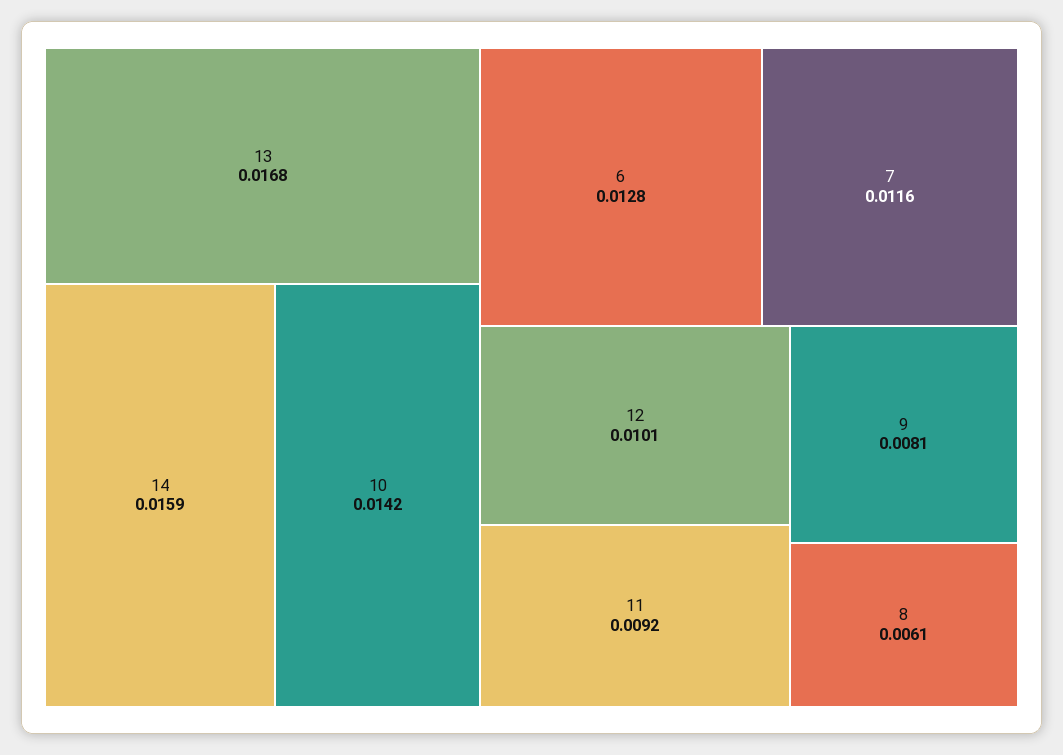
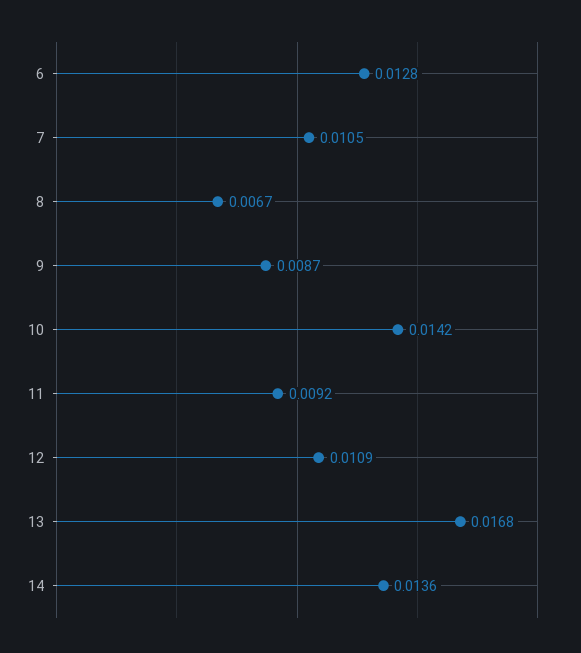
  {
    "13": 0.0168,
-   "14": 0.0159,
+   "14": 0.0136,
    "10": 0.0142,
    "6": 0.0128,
-   "7": 0.0116,
+   "7": 0.0105,
-   "12": 0.0101,
+   "12": 0.0109,
    "11": 0.0092,
-   "9": 0.0081,
+   "9": 0.0087,
-   "8": 0.0061
+   "8": 0.0067
  }

